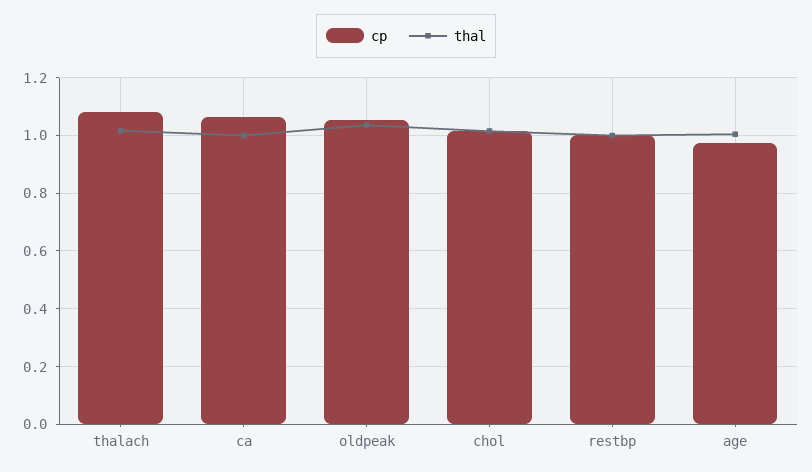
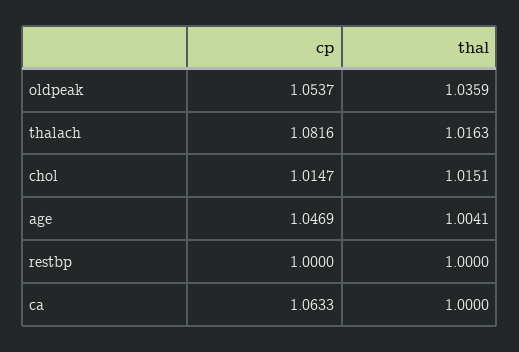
  {
    "cp": {
      "thalach": 1.0816,
      "ca": 1.0633,
      "oldpeak": 1.0537,
      "chol": 1.0147,
      "restbp": 1,
-     "age": 0.975
+     "age": 1.0469
    },
    "thal": {
      "thalach": 1.0163,
      "ca": 1,
      "oldpeak": 1.0359,
      "chol": 1.0151,
      "restbp": 1,
      "age": 1.0041
    }
  }

